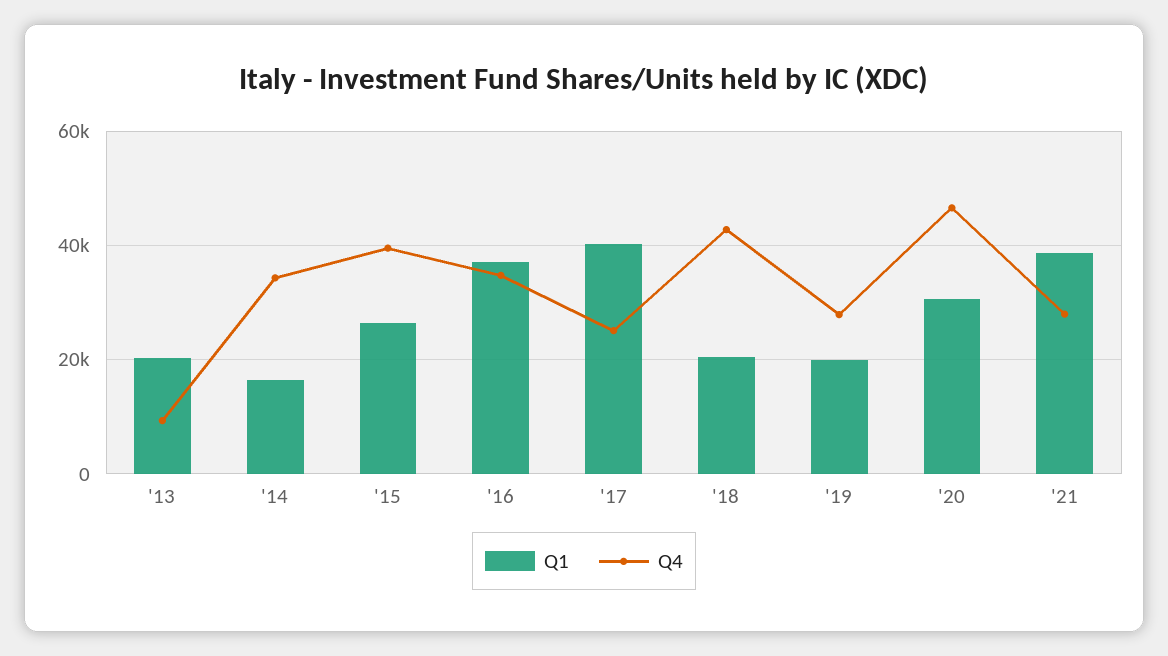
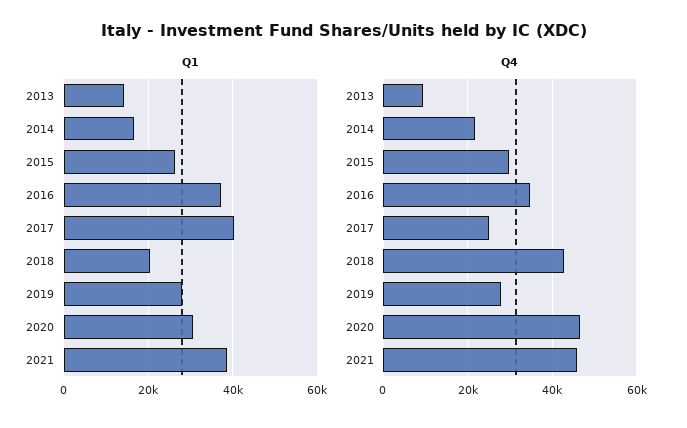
  {
    "Q1": {
-     "'13": 20000,
+     "'13": 14000,
      "'14": 16000,
      "'15": 26000,
      "'16": 38000,
      "'17": 40000,
      "'18": 20000,
-     "'19": 20000,
+     "'19": 28000,
      "'20": 30000,
      "'21": 38000
    },
    "Q4": {
      "'13": 10000,
-     "'14": 34000,
+     "'14": 22000,
-     "'15": 40000,
+     "'15": 30000,
      "'16": 34000,
      "'17": 26000,
      "'18": 42000,
      "'19": 28000,
      "'20": 46000,
-     "'21": 28000
+     "'21": 46000
    }
  }

